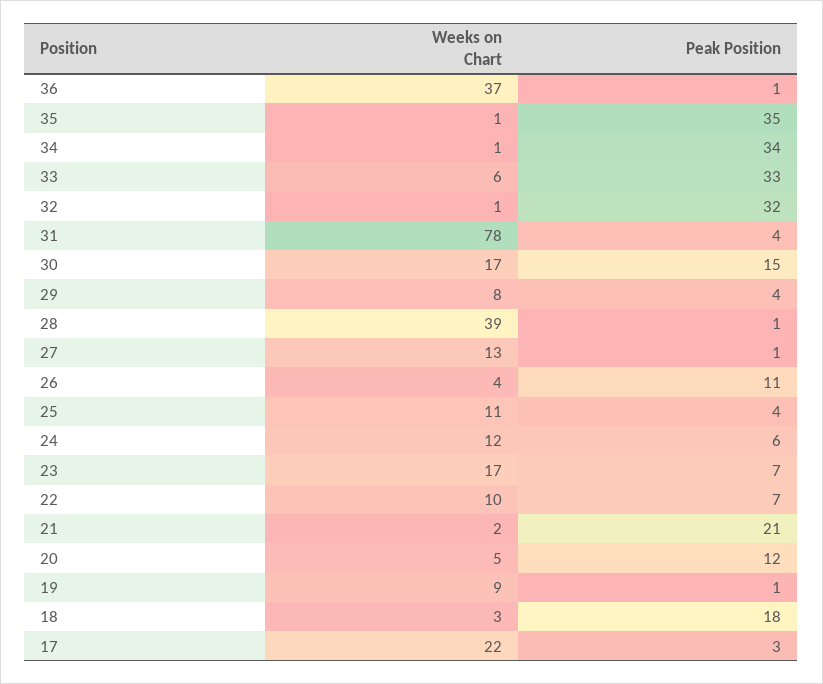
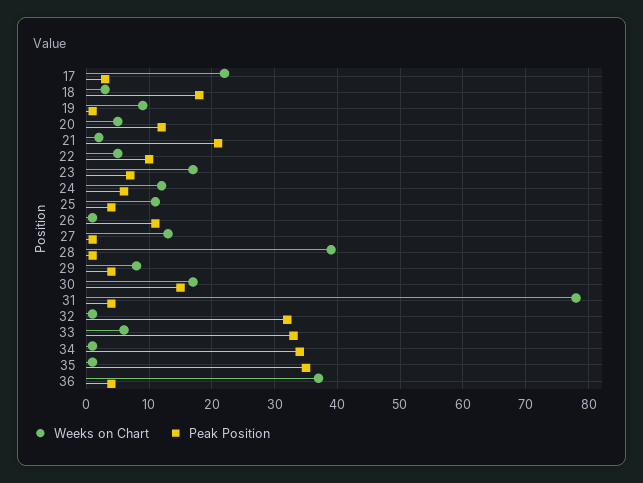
  {
    "Weeks on Chart": {
      "36": 37,
      "35": 1,
      "34": 1,
      "33": 6,
      "32": 1,
      "31": 78,
      "30": 17,
      "29": 8,
      "28": 39,
      "27": 13,
-     "26": 4,
+     "26": 1,
      "25": 11,
      "24": 12,
      "23": 17,
-     "22": 10,
+     "22": 5,
      "21": 2,
      "20": 5,
      "19": 9,
      "18": 3,
      "17": 22
    },
    "Peak Position": {
-     "36": 1,
+     "36": 4,
      "35": 35,
      "34": 34,
      "33": 33,
      "32": 32,
      "31": 4,
      "30": 15,
      "29": 4,
      "28": 1,
      "27": 1,
      "26": 11,
      "25": 4,
      "24": 6,
      "23": 7,
-     "22": 7,
+     "22": 10,
      "21": 21,
      "20": 12,
      "19": 1,
      "18": 18,
      "17": 3
    }
  }

